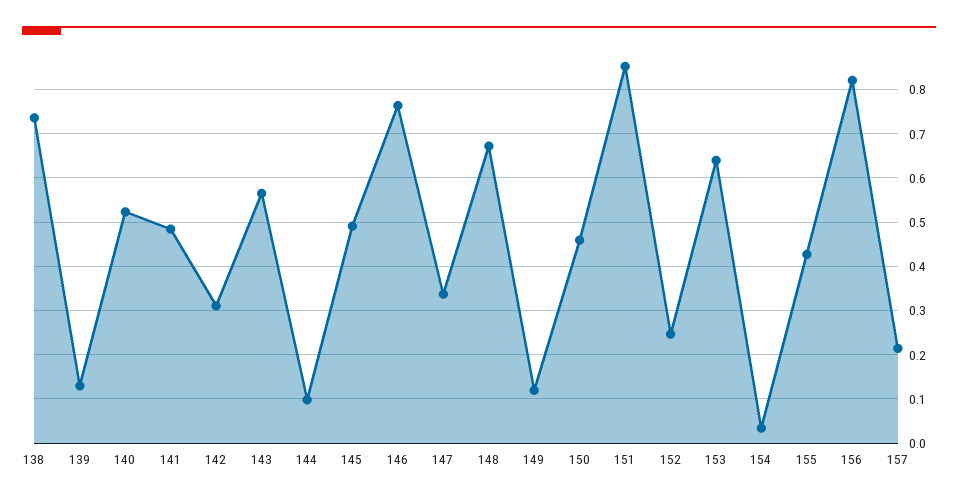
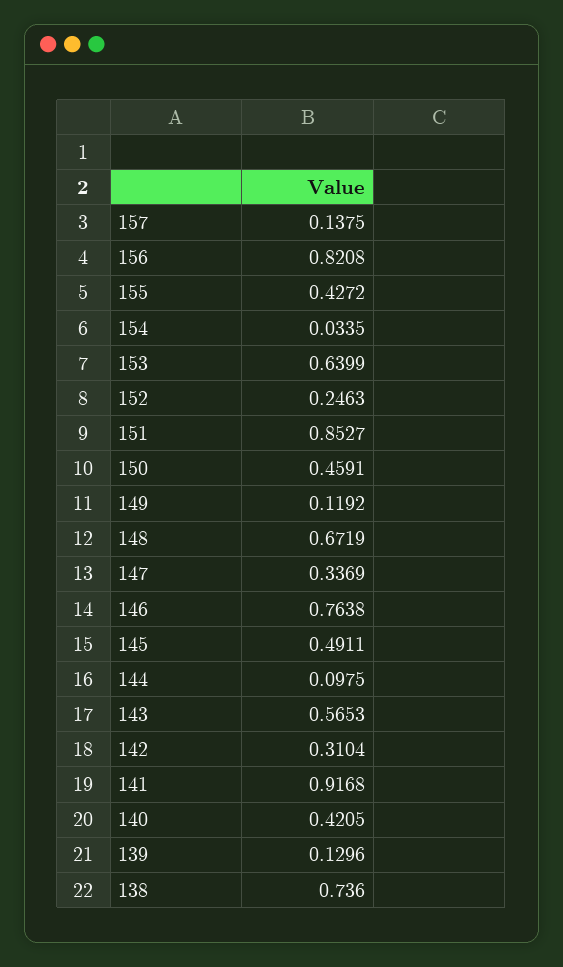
  {
    "138": 0.736,
    "139": 0.1296,
-   "140": 0.52,
+   "140": 0.4205,
-   "141": 0.48,
+   "141": 0.9168,
    "142": 0.3104,
    "143": 0.5653,
    "144": 0.0975,
    "145": 0.4911,
    "146": 0.7638,
    "147": 0.3369,
    "148": 0.6719,
    "149": 0.1192,
    "150": 0.4591,
    "151": 0.8527,
    "152": 0.2463,
    "153": 0.6399,
    "154": 0.0335,
    "155": 0.4272,
    "156": 0.8208,
-   "157": 0.22
+   "157": 0.1375
  }

